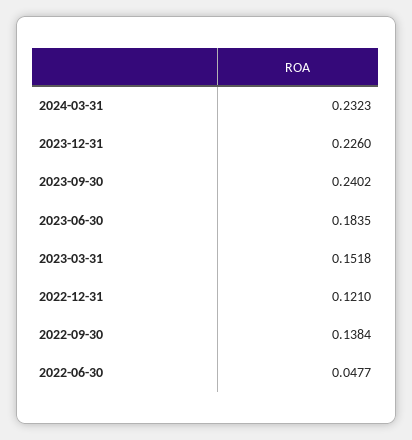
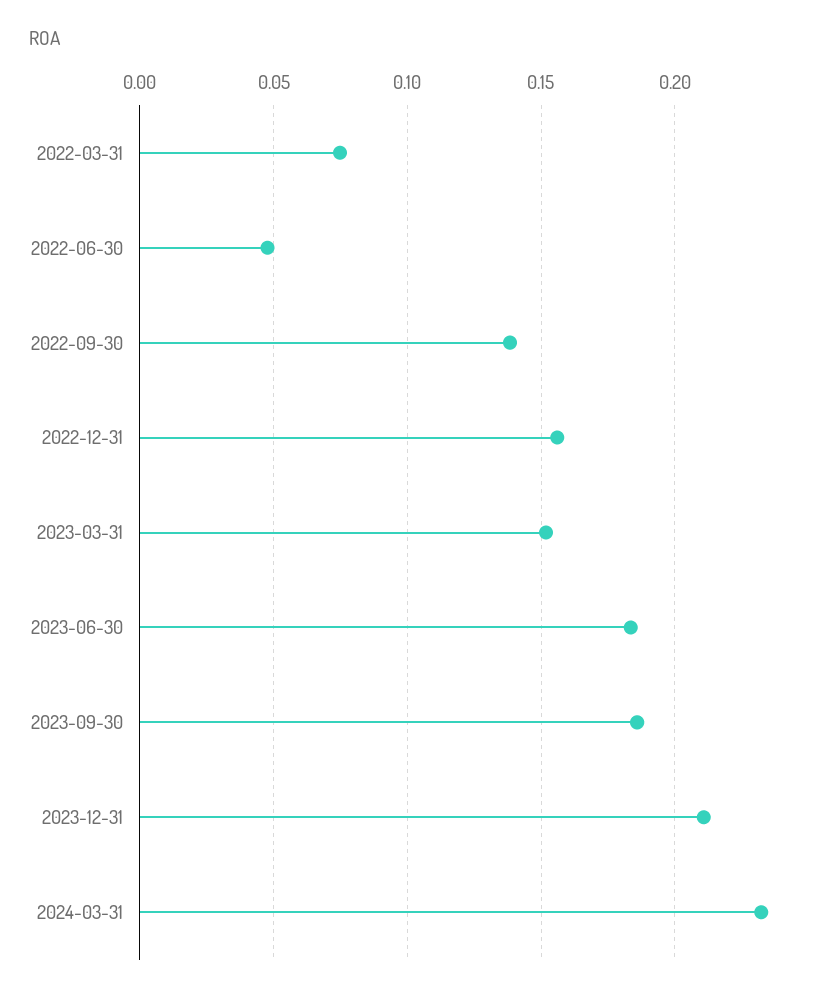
  {
    "2024-03-31": 0.2323,
-   "2023-12-31": 0.226,
+   "2023-12-31": 0.21,
-   "2023-09-30": 0.2402,
+   "2023-09-30": 0.185,
    "2023-06-30": 0.1835,
    "2023-03-31": 0.1518,
-   "2022-12-31": 0.121,
+   "2022-12-31": 0.155,
    "2022-09-30": 0.1384,
-   "2022-06-30": 0.0477
+   "2022-06-30": 0.0477,
+   "2022-03-31": 0.075
  }

